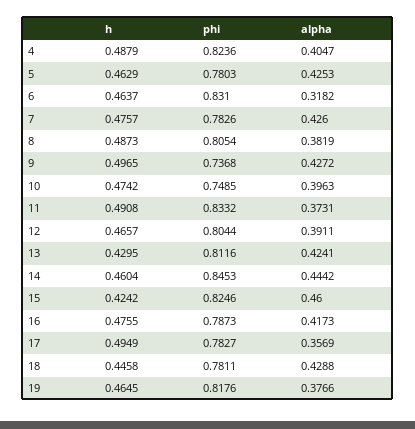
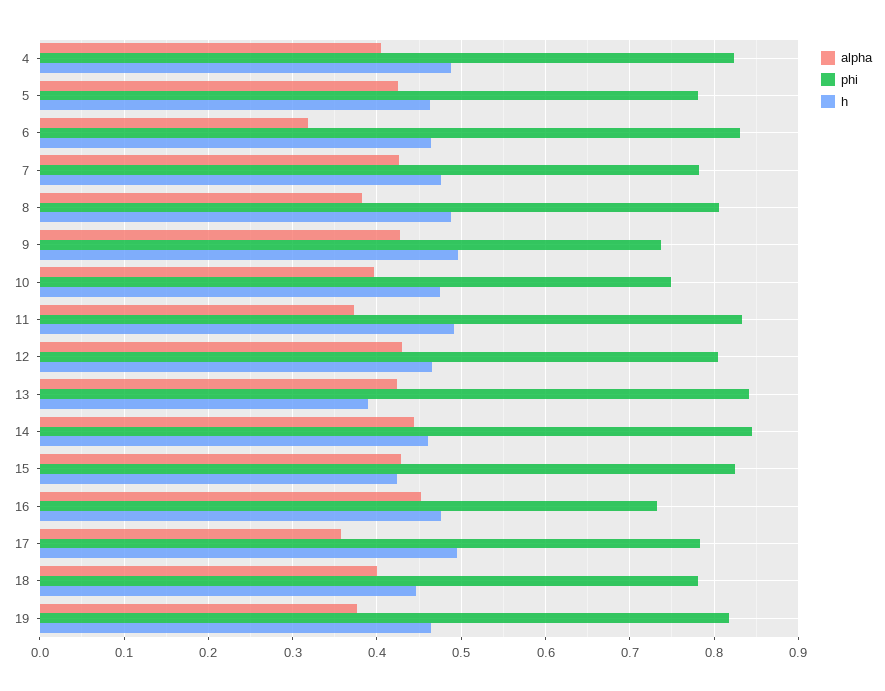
  {
    "h": {
      "4": 0.4879,
      "5": 0.4629,
      "6": 0.4637,
      "7": 0.4757,
      "8": 0.4873,
      "9": 0.4965,
      "10": 0.4742,
      "11": 0.4908,
      "12": 0.4657,
-     "13": 0.4295,
+     "13": 0.39,
      "14": 0.4604,
      "15": 0.4242,
      "16": 0.4755,
      "17": 0.4949,
      "18": 0.4458,
      "19": 0.4645
    },
    "phi": {
      "4": 0.8236,
      "5": 0.7803,
      "6": 0.831,
      "7": 0.7826,
      "8": 0.8054,
      "9": 0.7368,
      "10": 0.7485,
      "11": 0.8332,
      "12": 0.8044,
-     "13": 0.8116,
+     "13": 0.84,
      "14": 0.8453,
      "15": 0.8246,
-     "16": 0.7873,
+     "16": 0.73,
      "17": 0.7827,
      "18": 0.7811,
      "19": 0.8176
    },
    "alpha": {
      "4": 0.4047,
      "5": 0.4253,
      "6": 0.3182,
      "7": 0.426,
      "8": 0.3819,
      "9": 0.4272,
      "10": 0.3963,
      "11": 0.3731,
-     "12": 0.3911,
+     "12": 0.43,
      "13": 0.4241,
      "14": 0.4442,
-     "15": 0.46,
+     "15": 0.43,
-     "16": 0.4173,
+     "16": 0.45,
      "17": 0.3569,
-     "18": 0.4288,
+     "18": 0.4,
      "19": 0.3766
    }
  }

